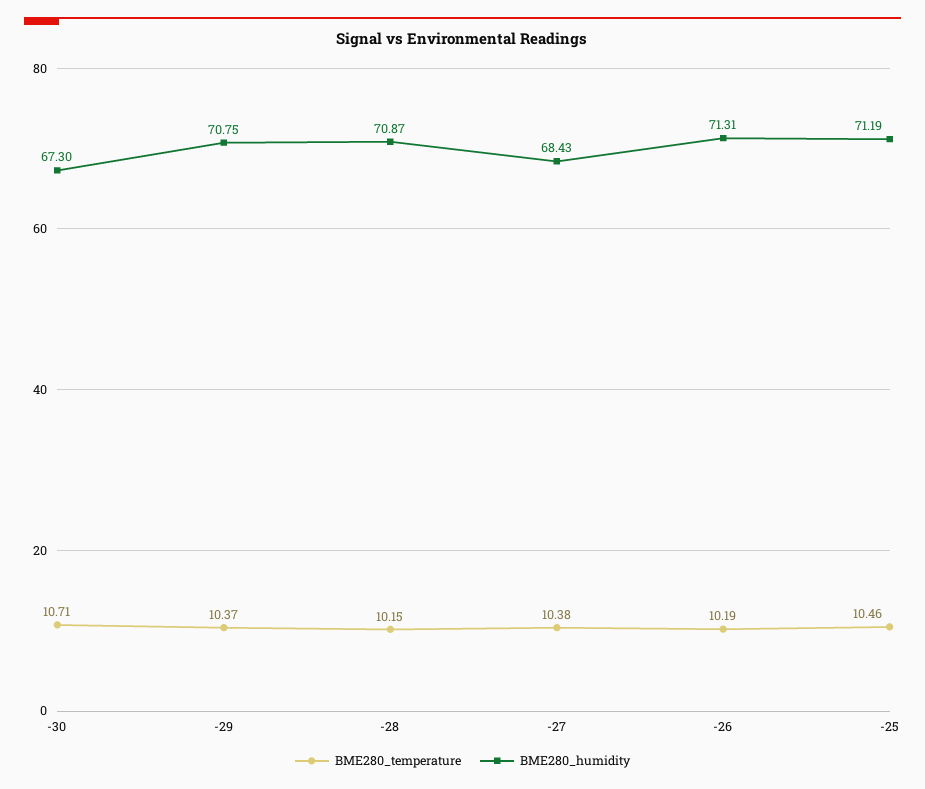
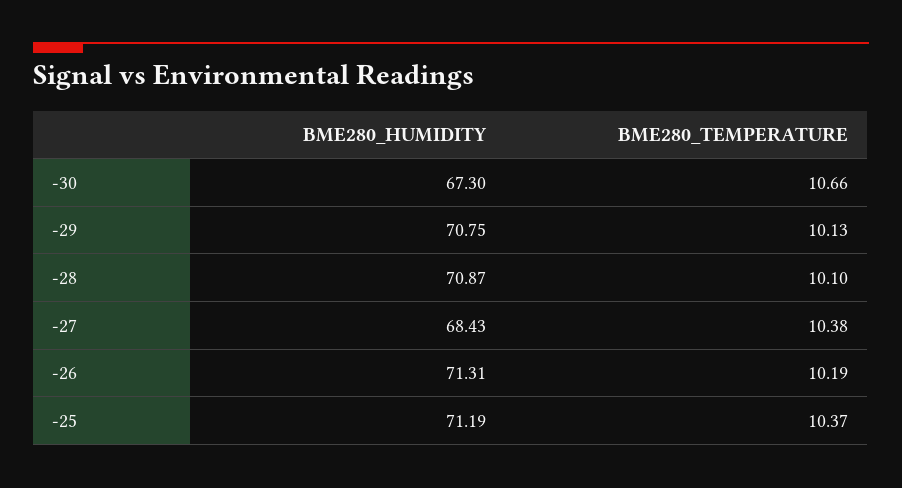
  {
    "BME280_temperature": {
-     "-30": 10.71,
+     "-30": 10.66,
-     "-29": 10.37,
+     "-29": 10.13,
-     "-28": 10.15,
+     "-28": 10.1,
      "-27": 10.38,
      "-26": 10.19,
-     "-25": 10.46
+     "-25": 10.37
    },
    "BME280_humidity": {
      "-30": 67.3,
      "-29": 70.75,
      "-28": 70.87,
      "-27": 68.43,
      "-26": 71.31,
      "-25": 71.19
    }
  }

